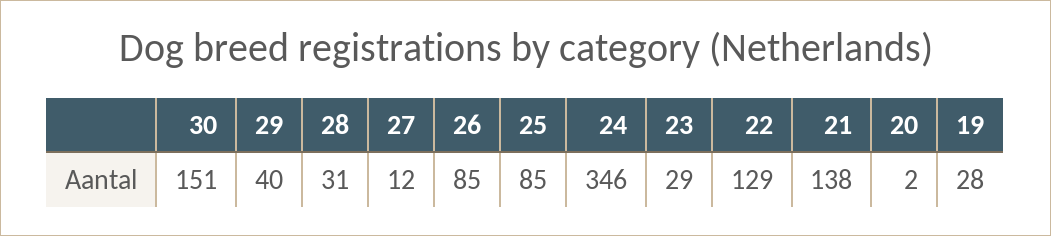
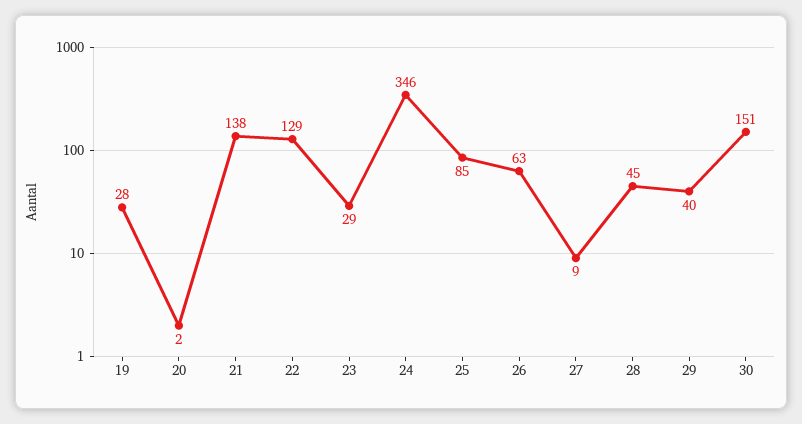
  {
    "30": 151,
    "29": 40,
-   "28": 31,
+   "28": 45,
-   "27": 12,
+   "27": 9,
-   "26": 85,
+   "26": 63,
    "25": 85,
    "24": 346,
    "23": 29,
    "22": 129,
    "21": 138,
    "20": 2,
    "19": 28
  }

